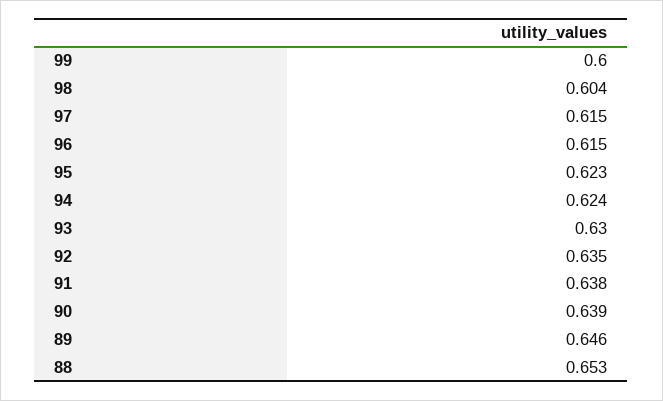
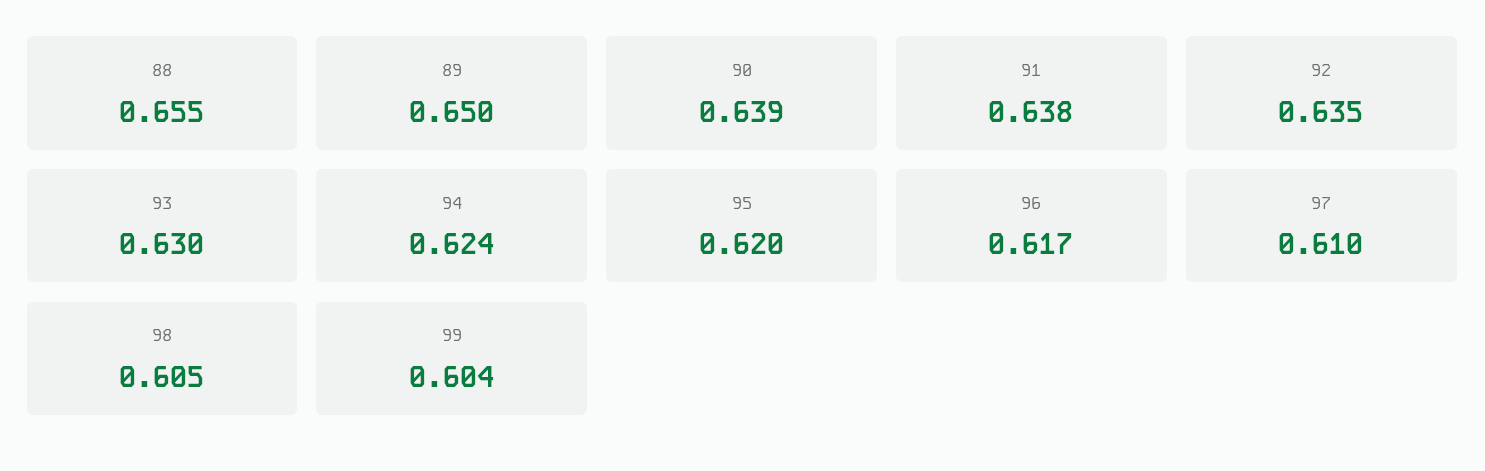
  {
-   "99": 0.6,
+   "99": 0.604,
-   "98": 0.604,
+   "98": 0.605,
-   "97": 0.615,
+   "97": 0.61,
-   "96": 0.615,
+   "96": 0.617,
-   "95": 0.623,
+   "95": 0.62,
    "94": 0.624,
    "93": 0.63,
    "92": 0.635,
    "91": 0.638,
    "90": 0.639,
-   "89": 0.646,
+   "89": 0.65,
-   "88": 0.653
+   "88": 0.655
  }

